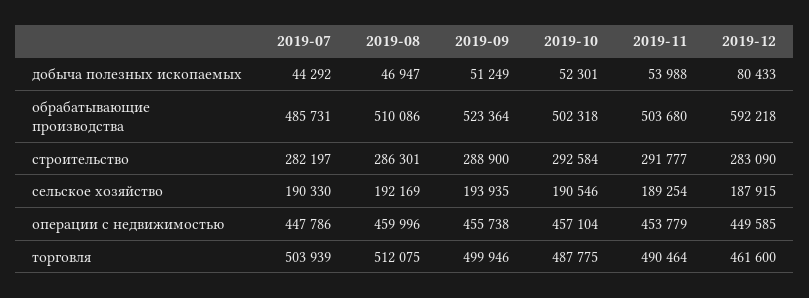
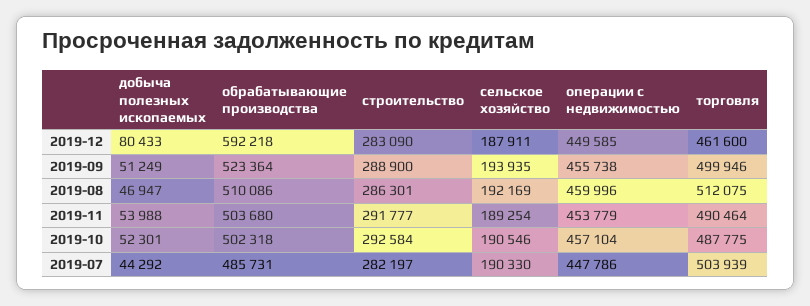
  {
    "2019-07": {
      "добыча полезных ископаемых": 44292,
      "обрабатывающие производства": 485731,
      "строительство": 282197,
      "сельское хозяйство": 190330,
      "операции с недвижимостью": 447786,
      "торговля": 503939
    },
    "2019-08": {
      "добыча полезных ископаемых": 46947,
      "обрабатывающие производства": 510086,
      "строительство": 286301,
      "сельское хозяйство": 192169,
      "операции с недвижимостью": 459996,
      "торговля": 512075
    },
    "2019-09": {
      "добыча полезных ископаемых": 51249,
      "обрабатывающие производства": 523364,
      "строительство": 288900,
      "сельское хозяйство": 193935,
      "операции с недвижимостью": 455738,
      "торговля": 499946
    },
    "2019-10": {
      "добыча полезных ископаемых": 52301,
      "обрабатывающие производства": 502318,
      "строительство": 292584,
      "сельское хозяйство": 190546,
      "операции с недвижимостью": 457104,
      "торговля": 487775
    },
    "2019-11": {
      "добыча полезных ископаемых": 53988,
      "обрабатывающие производства": 503680,
      "строительство": 291777,
      "сельское хозяйство": 189254,
      "операции с недвижимостью": 453779,
      "торговля": 490464
    },
    "2019-12": {
      "добыча полезных ископаемых": 80433,
      "обрабатывающие производства": 592218,
      "строительство": 283090,
-     "сельское хозяйство": 187915,
+     "сельское хозяйство": 187911,
      "операции с недвижимостью": 449585,
      "торговля": 461600
    }
  }

